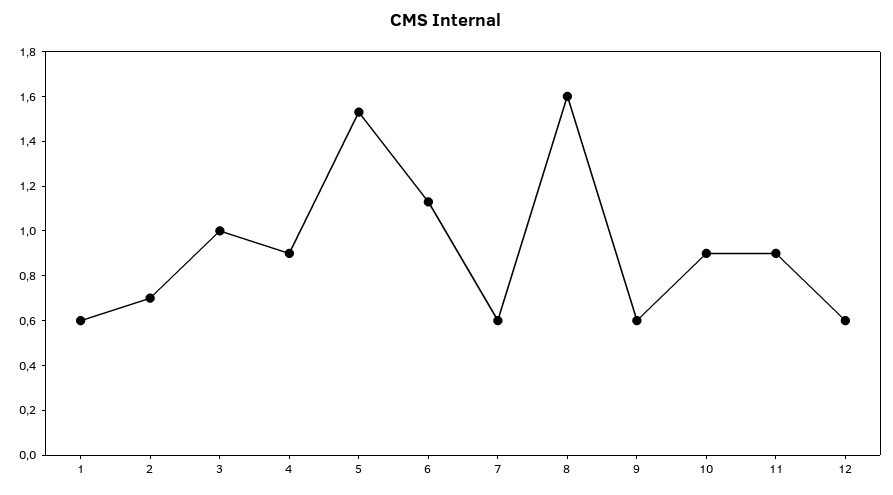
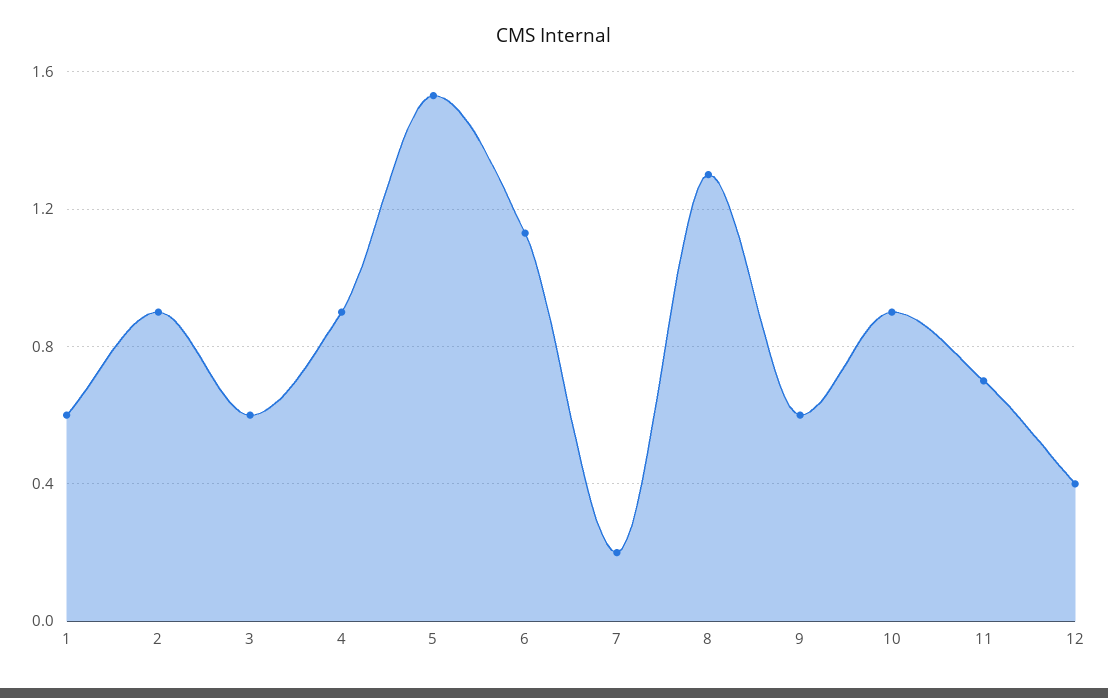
  {
    "1": 0.6,
-   "2": 0.7,
+   "2": 0.9,
-   "3": 1,
+   "3": 0.6,
    "4": 0.9,
    "5": 1.55,
    "6": 1.15,
-   "7": 0.6,
+   "7": 0.2,
-   "8": 1.6,
+   "8": 1.3,
    "9": 0.6,
    "10": 0.9,
-   "11": 0.9,
+   "11": 0.7,
-   "12": 0.6
+   "12": 0.4
  }

